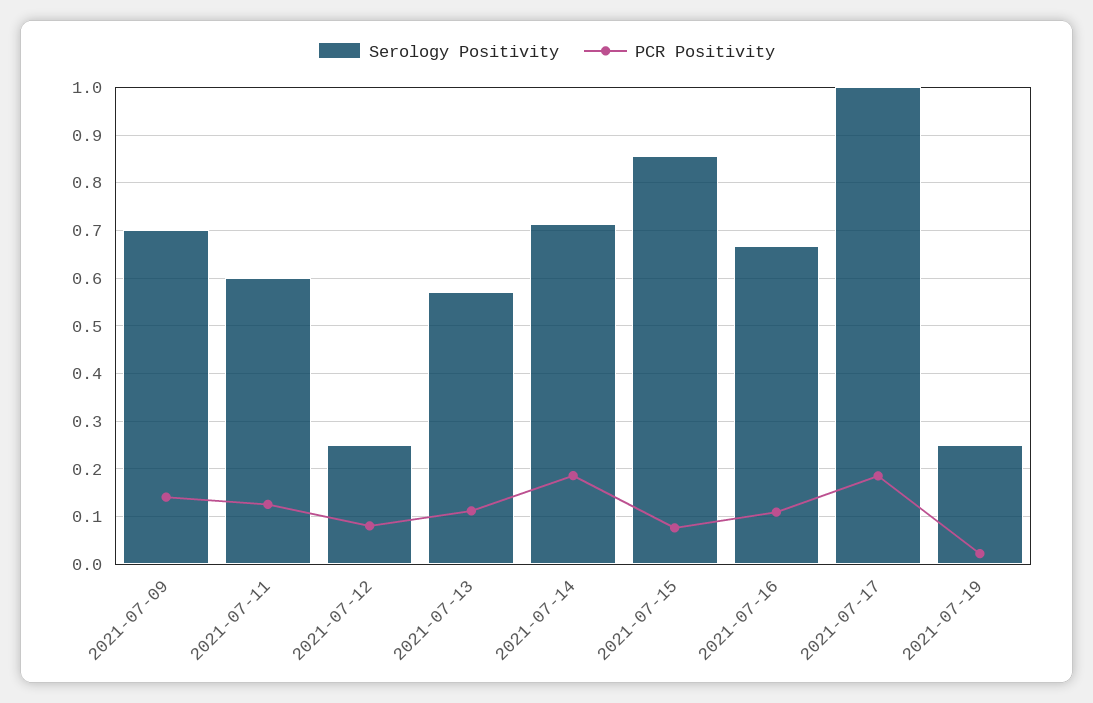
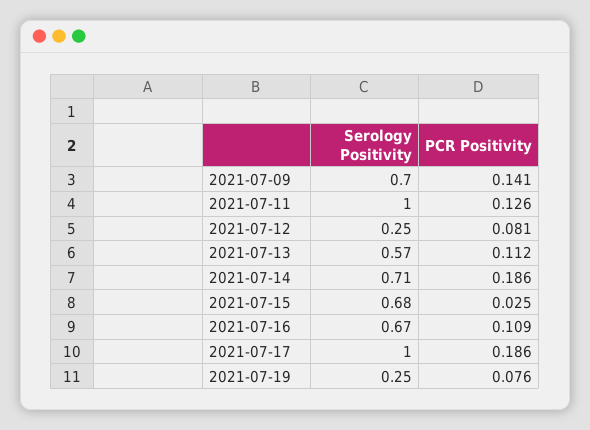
  {
    "Serology Positivity": {
      "2021-07-09": 0.7,
-     "2021-07-11": 0.6,
+     "2021-07-11": 1,
      "2021-07-12": 0.25,
      "2021-07-13": 0.57,
      "2021-07-14": 0.71,
-     "2021-07-15": 0.86,
+     "2021-07-15": 0.68,
      "2021-07-16": 0.67,
      "2021-07-17": 1,
      "2021-07-19": 0.25
    },
    "PCR Positivity": {
      "2021-07-09": 0.141,
      "2021-07-11": 0.126,
      "2021-07-12": 0.081,
      "2021-07-13": 0.112,
      "2021-07-14": 0.186,
-     "2021-07-15": 0.08,
+     "2021-07-15": 0.025,
      "2021-07-16": 0.109,
      "2021-07-17": 0.186,
-     "2021-07-19": 0.02
+     "2021-07-19": 0.076
    }
  }

